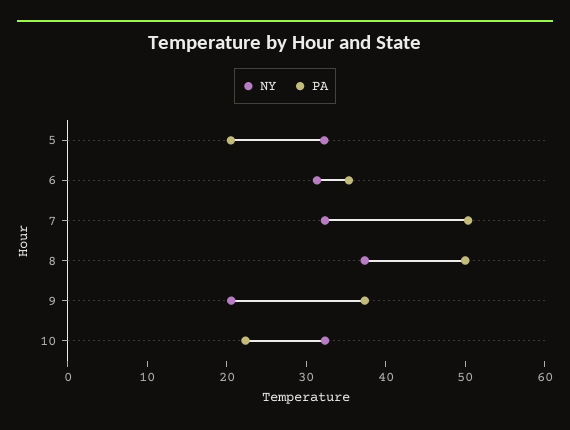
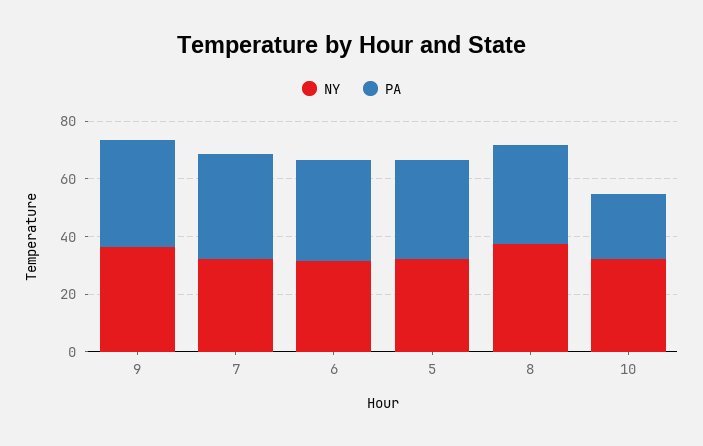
  {
    "NY": {
      "5": 32,
      "6": 32,
      "7": 32,
      "8": 38,
-     "9": 20,
+     "9": 35,
      "10": 32
    },
    "PA": {
-     "5": 20,
+     "5": 35,
      "6": 36,
-     "7": 50,
+     "7": 35,
-     "8": 50,
+     "8": 35,
      "9": 38,
      "10": 22
    }
  }

